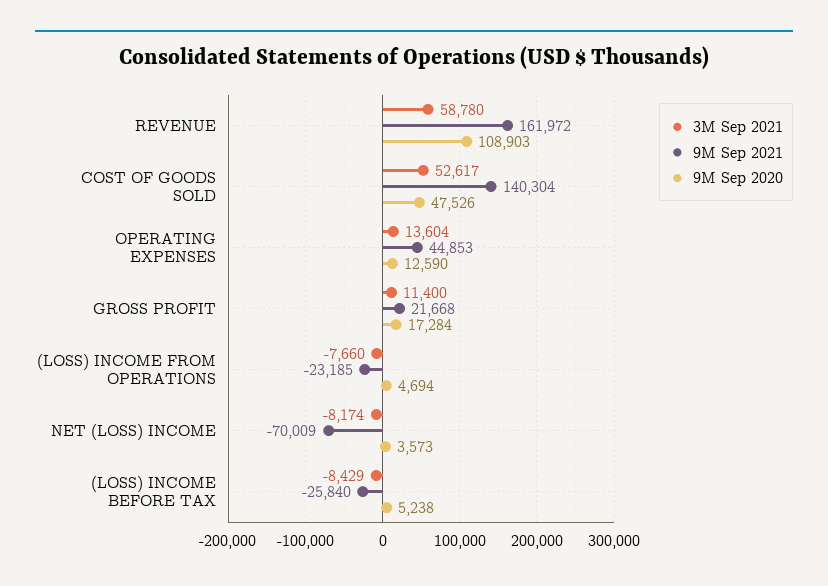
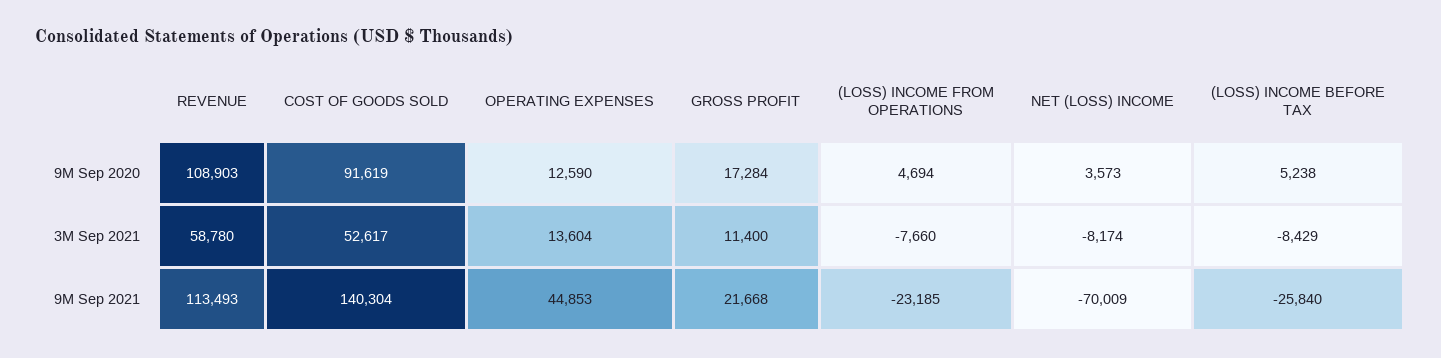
  {
    "3M Sep 2021": {
      "REVENUE": 58780,
      "COST OF GOODS SOLD": 52617,
      "OPERATING EXPENSES": 13604,
      "GROSS PROFIT": 11400,
      "(LOSS) INCOME FROM OPERATIONS": -7660,
      "NET (LOSS) INCOME": -8174,
      "(LOSS) INCOME BEFORE TAX": -8429
    },
    "9M Sep 2021": {
-     "REVENUE": 161972,
+     "REVENUE": 113493,
      "COST OF GOODS SOLD": 140304,
      "OPERATING EXPENSES": 44853,
      "GROSS PROFIT": 21668,
      "(LOSS) INCOME FROM OPERATIONS": -23185,
      "NET (LOSS) INCOME": -70009,
      "(LOSS) INCOME BEFORE TAX": -25840
    },
    "9M Sep 2020": {
      "REVENUE": 108903,
-     "COST OF GOODS SOLD": 47526,
+     "COST OF GOODS SOLD": 91619,
      "OPERATING EXPENSES": 12590,
      "GROSS PROFIT": 17284,
      "(LOSS) INCOME FROM OPERATIONS": 4694,
      "NET (LOSS) INCOME": 3573,
      "(LOSS) INCOME BEFORE TAX": 5238
    }
  }

